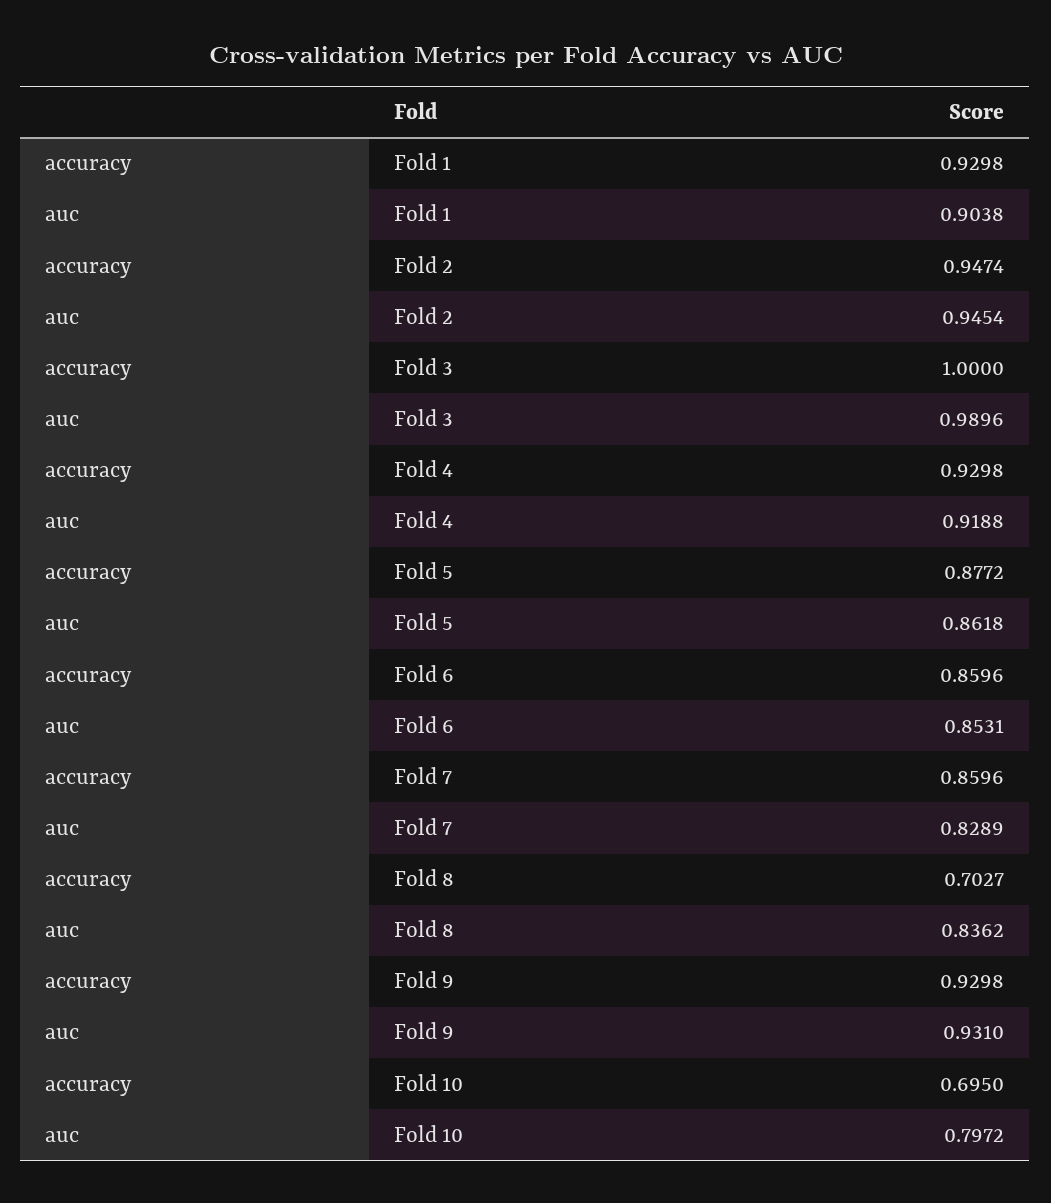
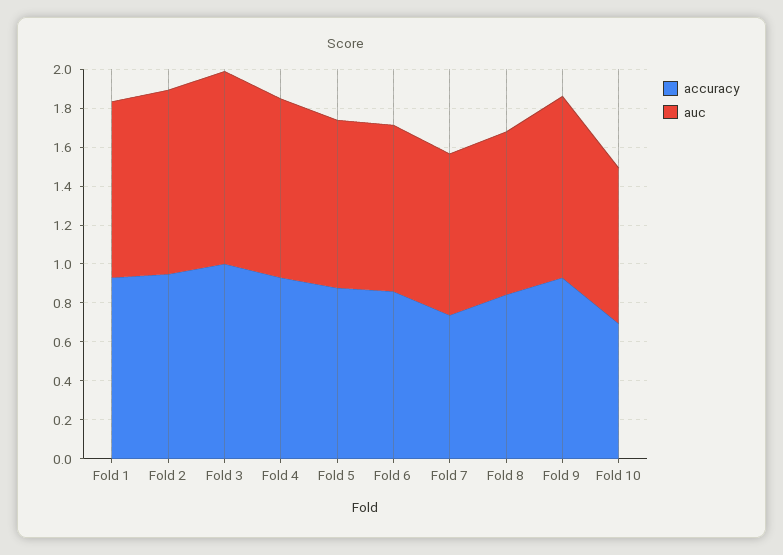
  {
    "accuracy": {
      "Fold 1": 0.9298,
      "Fold 2": 0.9474,
      "Fold 3": 1,
      "Fold 4": 0.9298,
      "Fold 5": 0.8772,
      "Fold 6": 0.8596,
-     "Fold 7": 0.8596,
+     "Fold 7": 0.75,
-     "Fold 8": 0.7027,
+     "Fold 8": 0.85,
      "Fold 9": 0.9298,
      "Fold 10": 0.695
    },
    "auc": {
      "Fold 1": 0.9038,
      "Fold 2": 0.9454,
      "Fold 3": 0.9896,
      "Fold 4": 0.9188,
      "Fold 5": 0.8618,
      "Fold 6": 0.8531,
      "Fold 7": 0.8289,
      "Fold 8": 0.8362,
      "Fold 9": 0.931,
      "Fold 10": 0.7972
    }
  }

